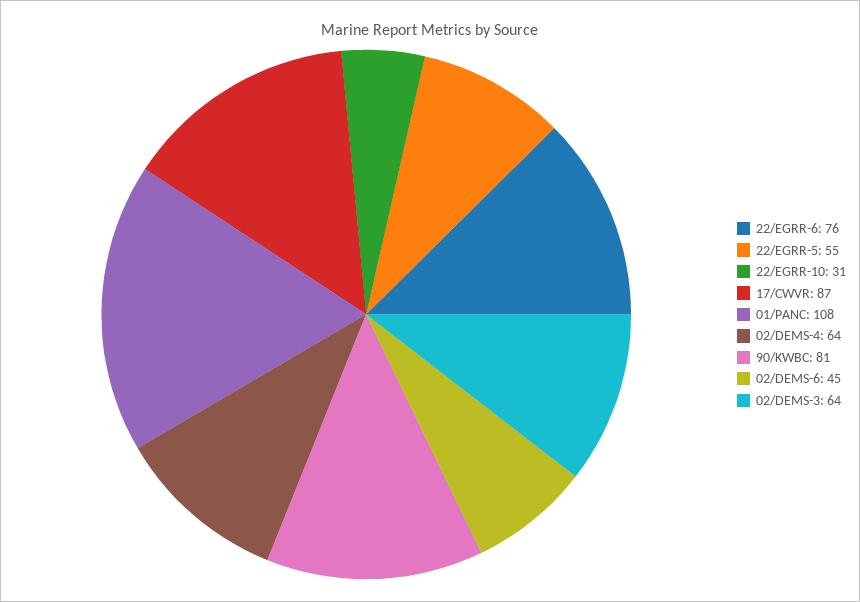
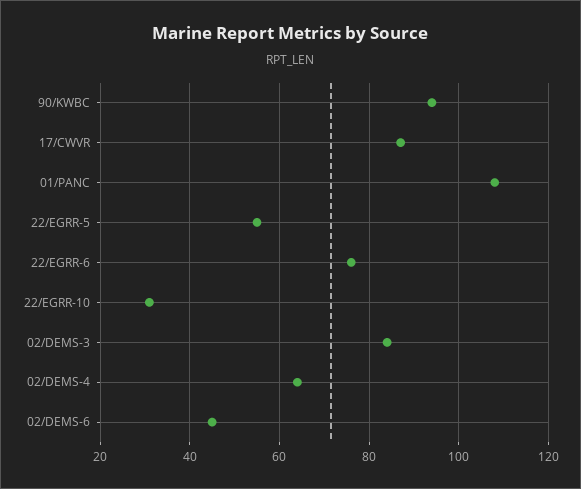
  {
    "22/EGRR-6": 76,
    "22/EGRR-5": 55,
    "22/EGRR-10": 31,
    "17/CWVR": 87,
    "01/PANC": 108,
    "02/DEMS-4": 64,
-   "90/KWBC": 81,
+   "90/KWBC": 95,
    "02/DEMS-6": 45,
-   "02/DEMS-3": 64
+   "02/DEMS-3": 85
  }

